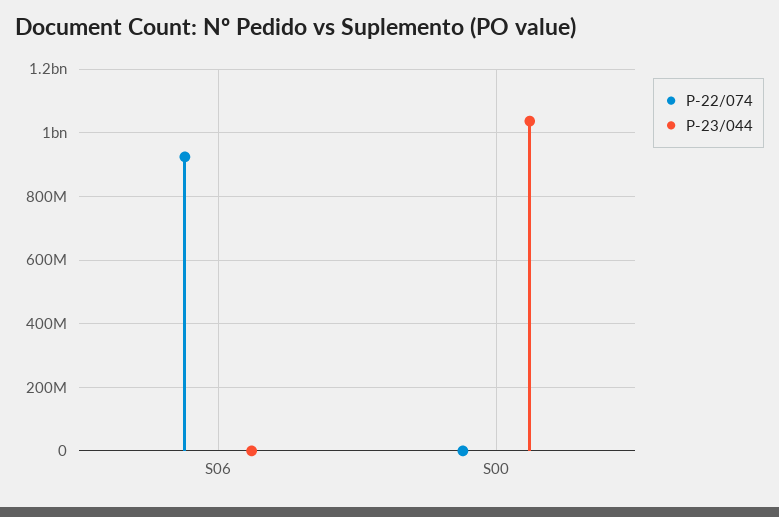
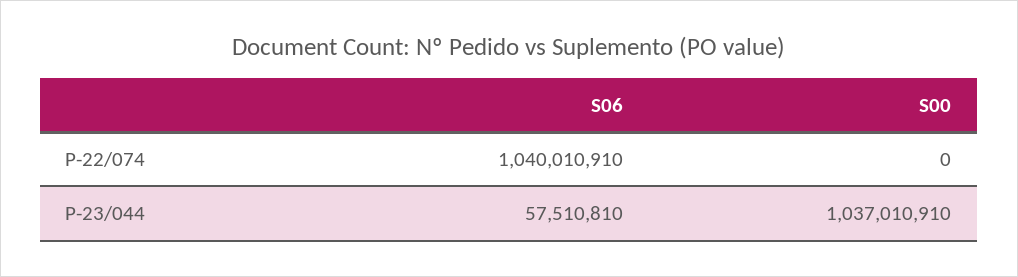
  {
    "P-22/074": {
-     "S06": 920000000,
+     "S06": 1040010910,
      "S00": 0
    },
    "P-23/044": {
-     "S06": 0,
+     "S06": 57510810,
      "S00": 1037010910
    }
  }

